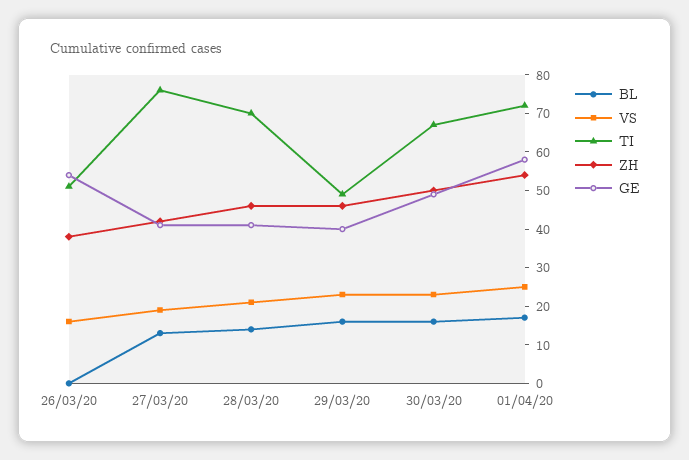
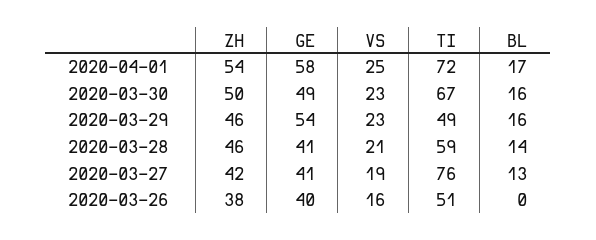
  {
    "BL": {
      "26/03/20": 0,
      "27/03/20": 13,
      "28/03/20": 14,
      "29/03/20": 16,
      "30/03/20": 16,
      "01/04/20": 17
    },
    "VS": {
      "26/03/20": 16,
      "27/03/20": 19,
      "28/03/20": 21,
      "29/03/20": 23,
      "30/03/20": 23,
      "01/04/20": 25
    },
    "TI": {
      "26/03/20": 51,
      "27/03/20": 76,
-     "28/03/20": 70,
+     "28/03/20": 59,
      "29/03/20": 49,
      "30/03/20": 67,
      "01/04/20": 72
    },
    "ZH": {
      "26/03/20": 38,
      "27/03/20": 42,
      "28/03/20": 46,
      "29/03/20": 46,
      "30/03/20": 50,
      "01/04/20": 54
    },
    "GE": {
-     "26/03/20": 55,
+     "26/03/20": 40,
      "27/03/20": 41,
      "28/03/20": 41,
-     "29/03/20": 40,
+     "29/03/20": 54,
      "30/03/20": 49,
      "01/04/20": 58
    }
  }

